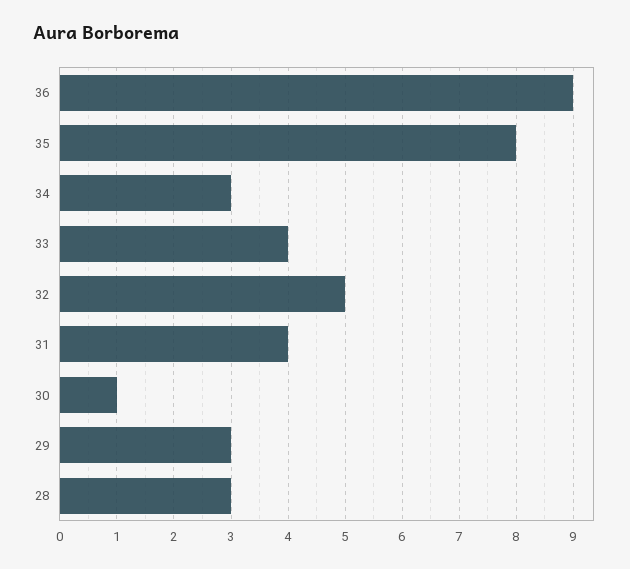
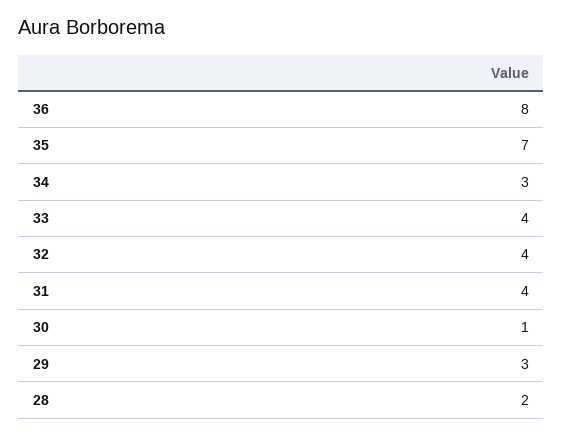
  {
-   "36": 9,
+   "36": 8,
-   "35": 8,
+   "35": 7,
    "34": 3,
    "33": 4,
-   "32": 5,
+   "32": 4,
    "31": 4,
    "30": 1,
    "29": 3,
-   "28": 3
+   "28": 2
  }

